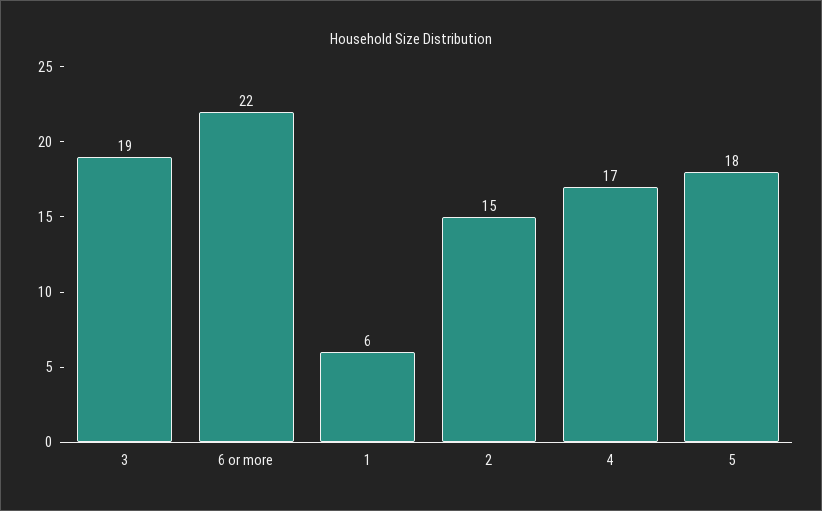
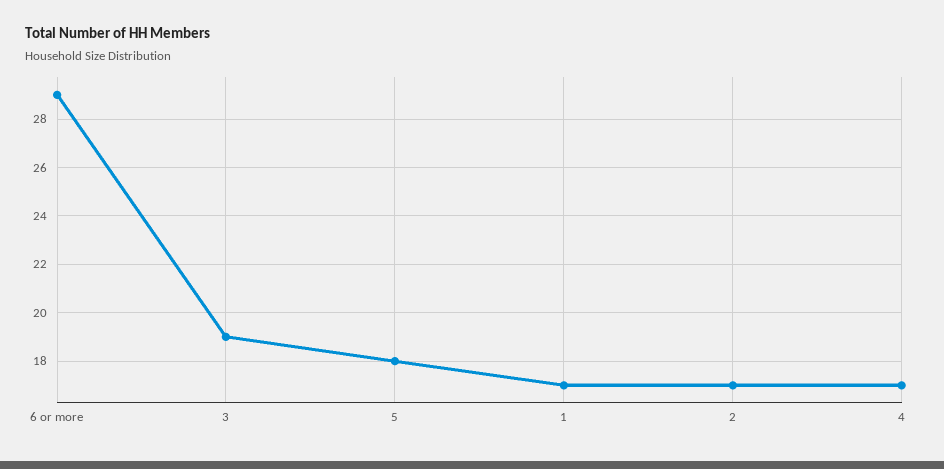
  {
    "3": 19,
-   "6 or more": 22,
+   "6 or more": 29,
-   "1": 6,
+   "1": 17,
-   "2": 15,
+   "2": 17,
    "4": 17,
    "5": 18
  }

